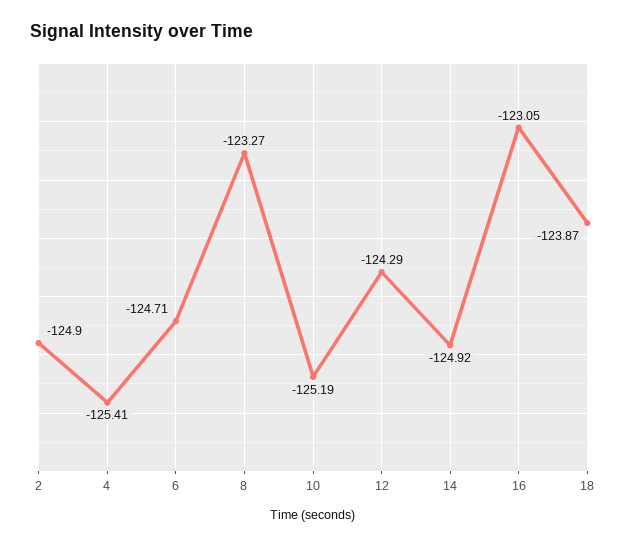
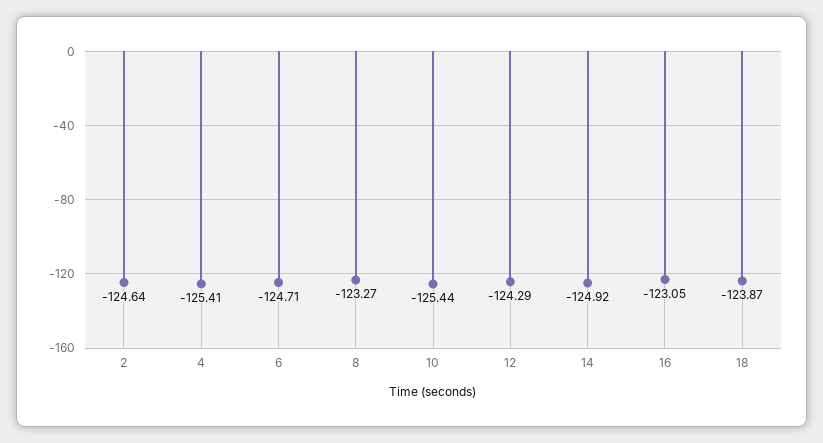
  {
-   "2": -124.9,
+   "2": -124.64,
    "4": -125.41,
    "6": -124.71,
    "8": -123.27,
-   "10": -125.19,
+   "10": -125.44,
    "12": -124.29,
    "14": -124.92,
    "16": -123.05,
    "18": -123.87
  }

